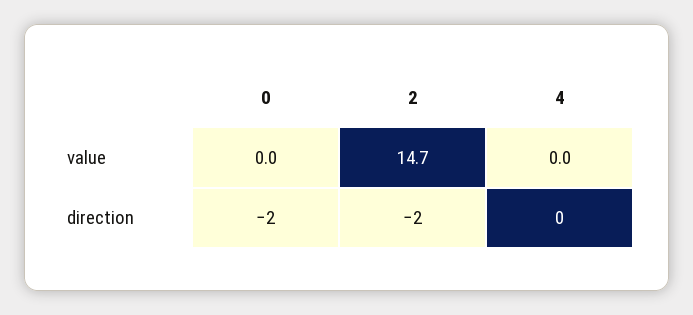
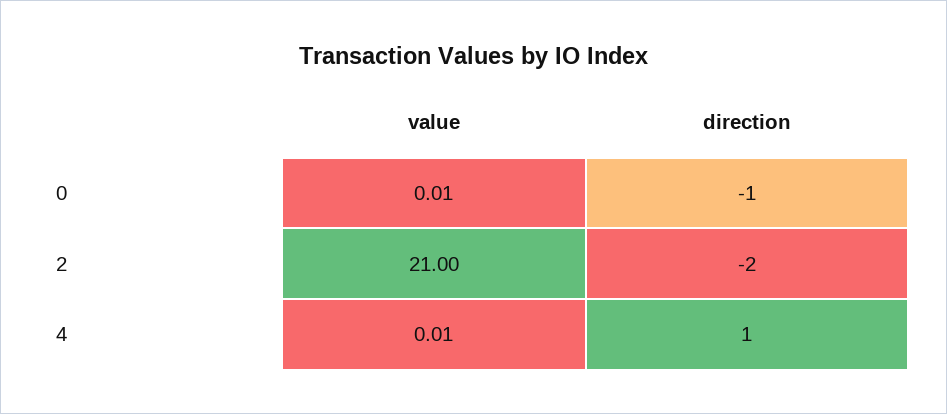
  {
    "0": {
      "value": 0.01,
-     "direction": -2
+     "direction": -1
    },
    "2": {
-     "value": 14.7,
+     "value": 21,
      "direction": -2
    },
    "4": {
      "value": 0.01,
-     "direction": 0
+     "direction": 1
    }
  }

